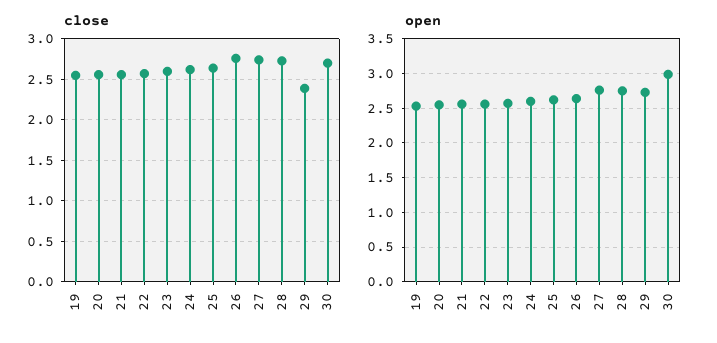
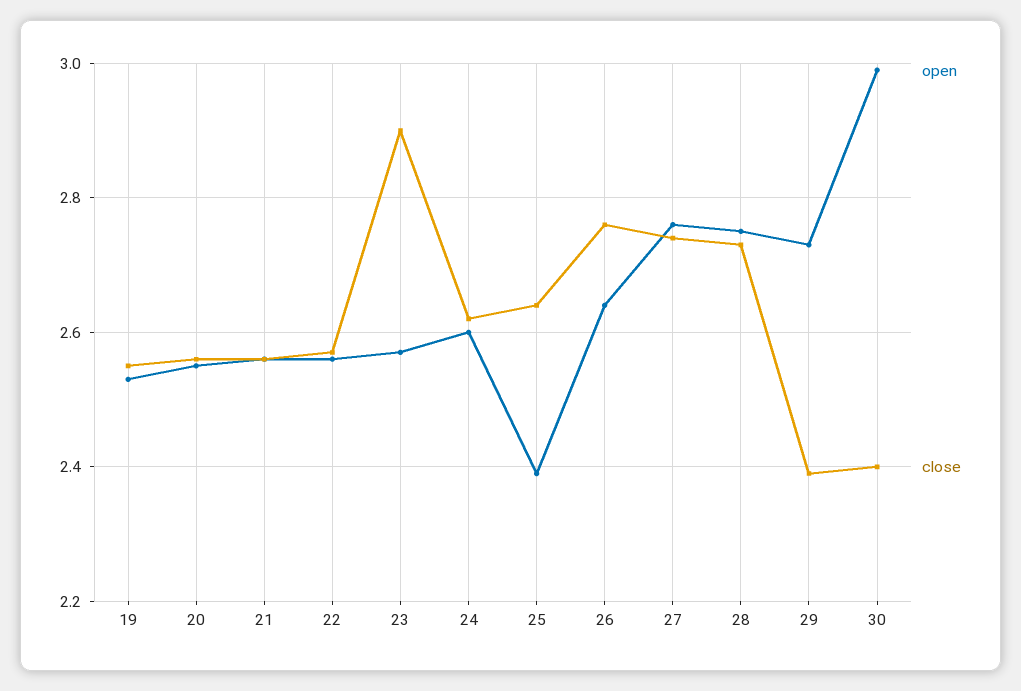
  {
    "close": {
      "19": 2.55,
      "20": 2.55,
      "21": 2.55,
      "22": 2.55,
-     "23": 2.6,
+     "23": 2.9,
      "24": 2.6,
      "25": 2.65,
      "26": 2.75,
      "27": 2.75,
      "28": 2.75,
      "29": 2.4,
-     "30": 2.7
+     "30": 2.4
    },
    "open": {
      "19": 2.55,
      "20": 2.55,
      "21": 2.55,
      "22": 2.55,
      "23": 2.55,
      "24": 2.6,
-     "25": 2.6,
+     "25": 2.4,
      "26": 2.65,
      "27": 2.75,
      "28": 2.75,
      "29": 2.75,
      "30": 3
    }
  }

